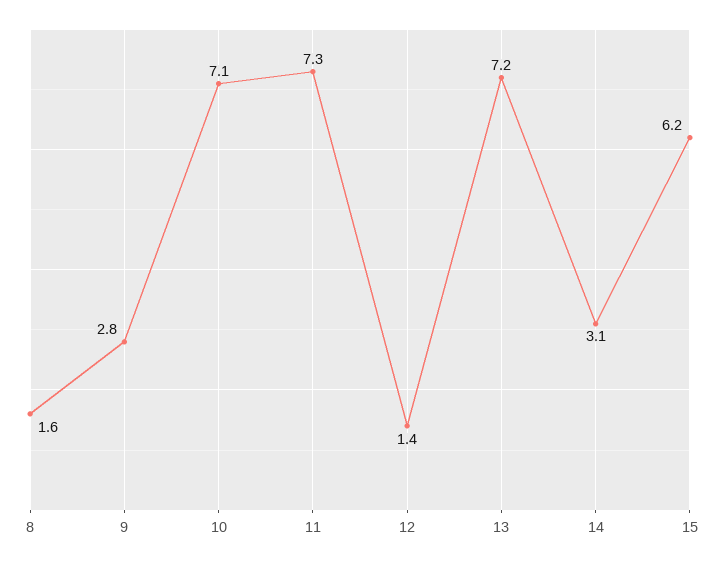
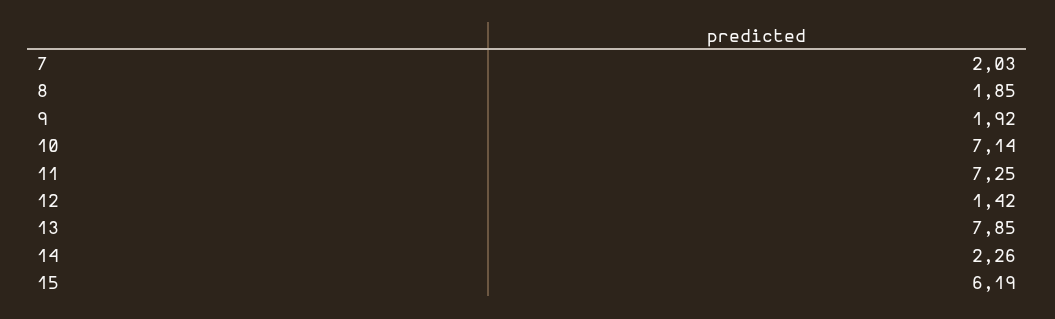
  {
-   "8": 1.6,
+   "8": 1.85,
-   "9": 2.8,
+   "9": 1.92,
    "10": 7.14,
    "11": 7.25,
    "12": 1.42,
-   "13": 7.2,
+   "13": 7.85,
-   "14": 3.1,
+   "14": 2.26,
-   "15": 6.19
+   "15": 6.19,
+   "7": 2.03
  }

